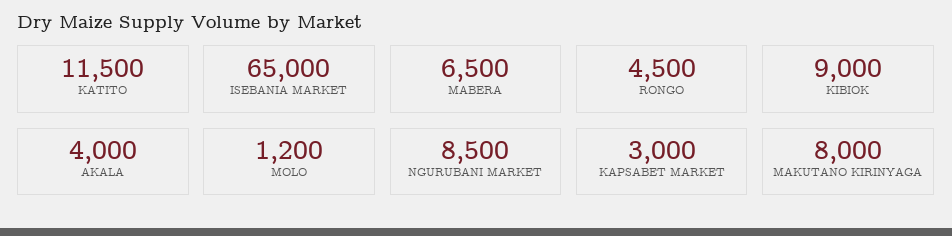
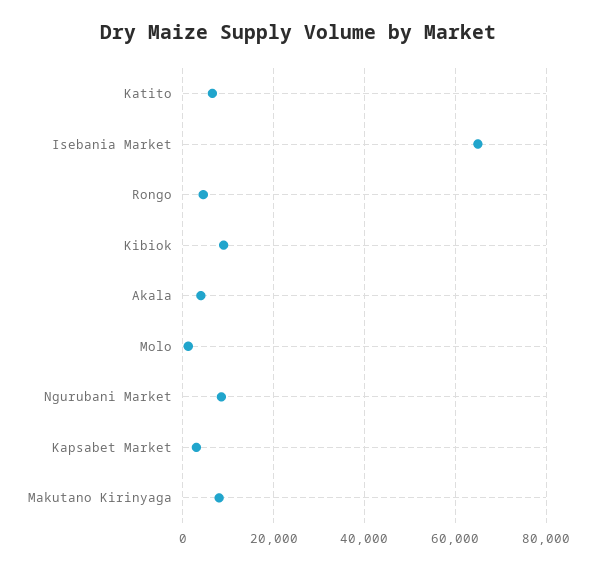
  {
-   "KATITO": 11500,
+   "KATITO": 6000,
    "ISEBANIA MARKET": 65000,
-   "MABERA": 6500,
    "RONGO": 4500,
    "KIBIOK": 9000,
    "AKALA": 4000,
    "MOLO": 1200,
    "NGURUBANI MARKET": 8500,
    "KAPSABET MARKET": 3000,
    "MAKUTANO KIRINYAGA": 8000
  }

